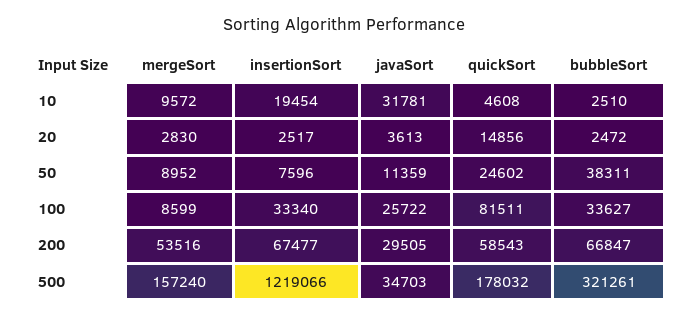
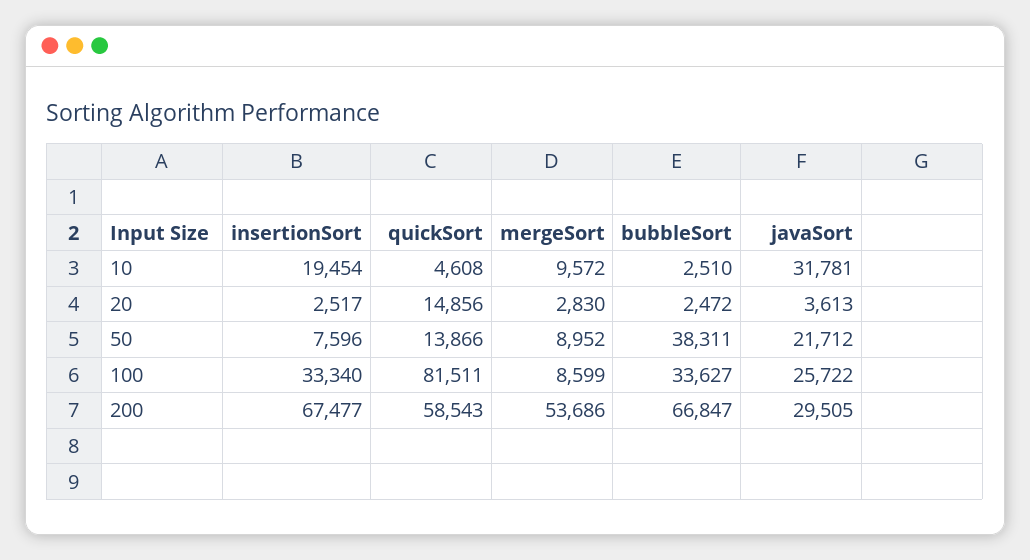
  {
    "mergeSort": {
      "10": 9572,
      "20": 2830,
      "50": 8952,
      "100": 8599,
-     "200": 53516,
+     "200": 53686
-     "500": 157240
    },
    "insertionSort": {
      "10": 19454,
      "20": 2517,
      "50": 7596,
      "100": 33340,
-     "200": 67477,
+     "200": 67477
-     "500": 1219066
    },
    "javaSort": {
      "10": 31781,
      "20": 3613,
-     "50": 11359,
+     "50": 21712,
      "100": 25722,
-     "200": 29505,
+     "200": 29505
-     "500": 34703
    },
    "quickSort": {
      "10": 4608,
      "20": 14856,
-     "50": 24602,
+     "50": 13866,
      "100": 81511,
-     "200": 58543,
+     "200": 58543
-     "500": 178032
    },
    "bubbleSort": {
      "10": 2510,
      "20": 2472,
      "50": 38311,
      "100": 33627,
-     "200": 66847,
+     "200": 66847
-     "500": 321261
    }
  }

